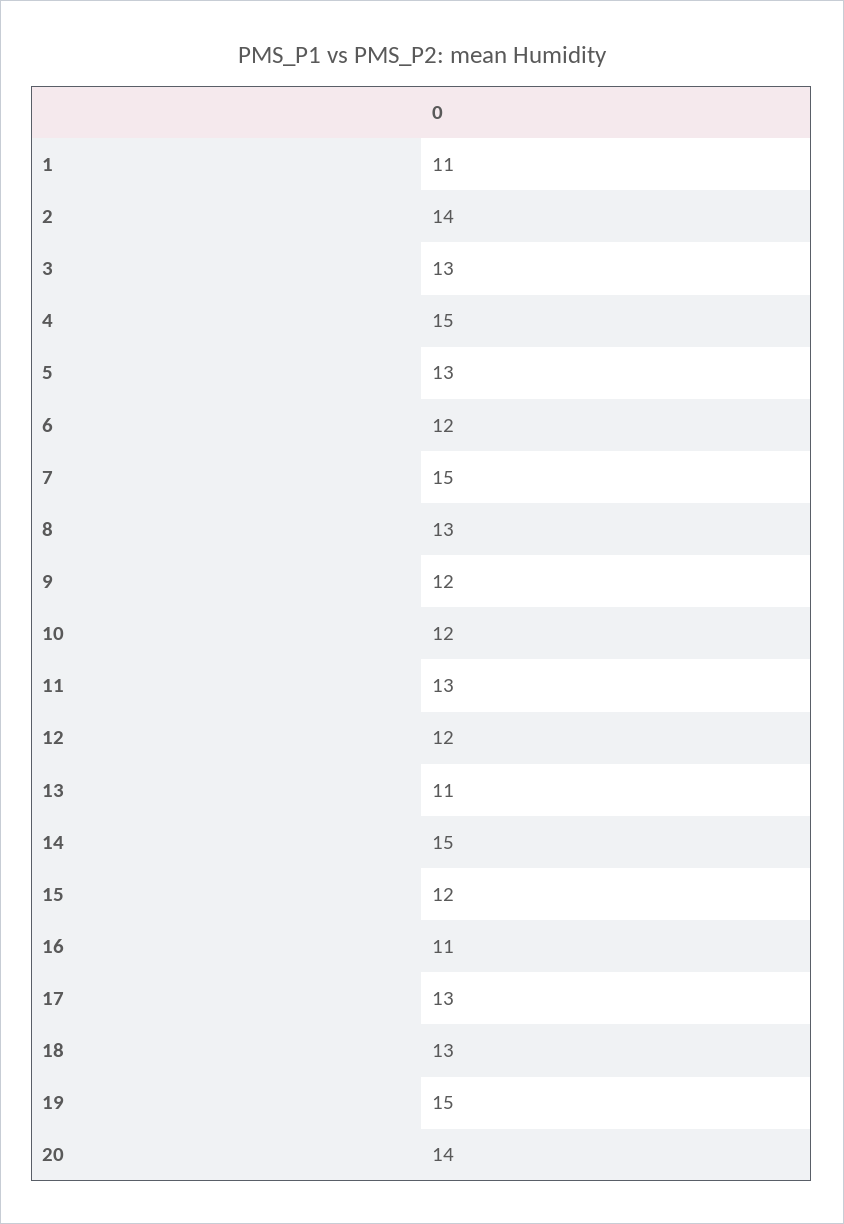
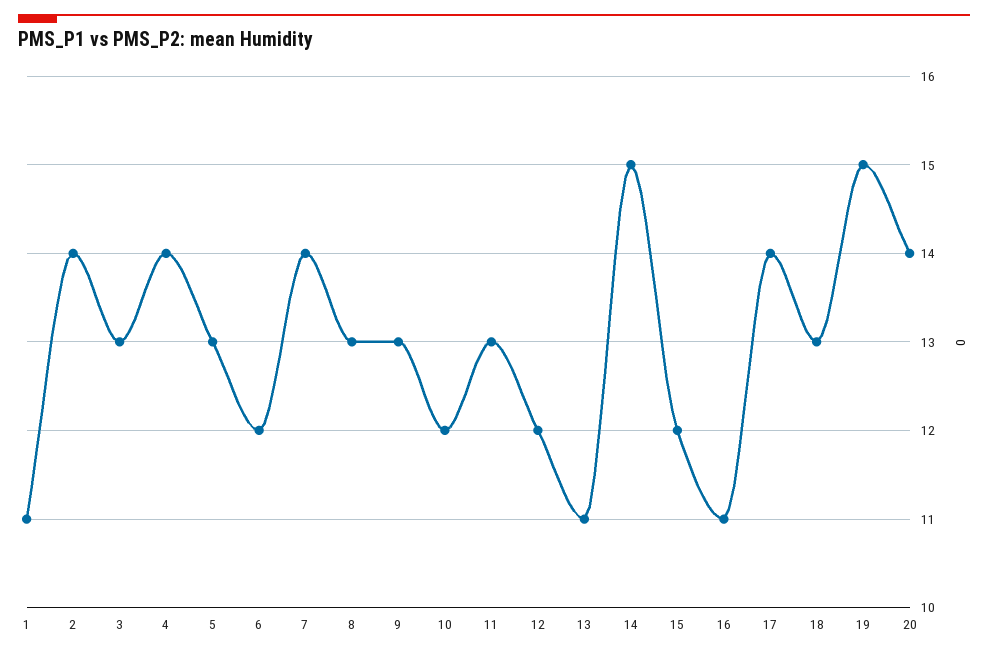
  {
    "1": 11,
    "2": 14,
    "3": 13,
-   "4": 15,
+   "4": 14,
    "5": 13,
    "6": 12,
-   "7": 15,
+   "7": 14,
    "8": 13,
-   "9": 12,
+   "9": 13,
    "10": 12,
    "11": 13,
    "12": 12,
    "13": 11,
    "14": 15,
    "15": 12,
    "16": 11,
-   "17": 13,
+   "17": 14,
    "18": 13,
    "19": 15,
    "20": 14
  }

